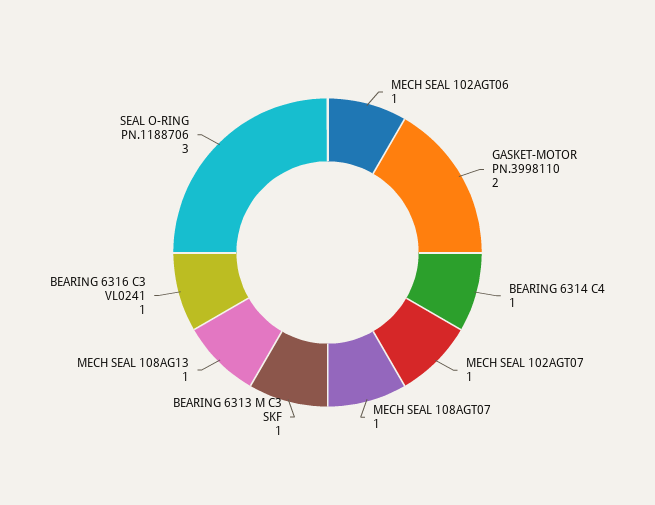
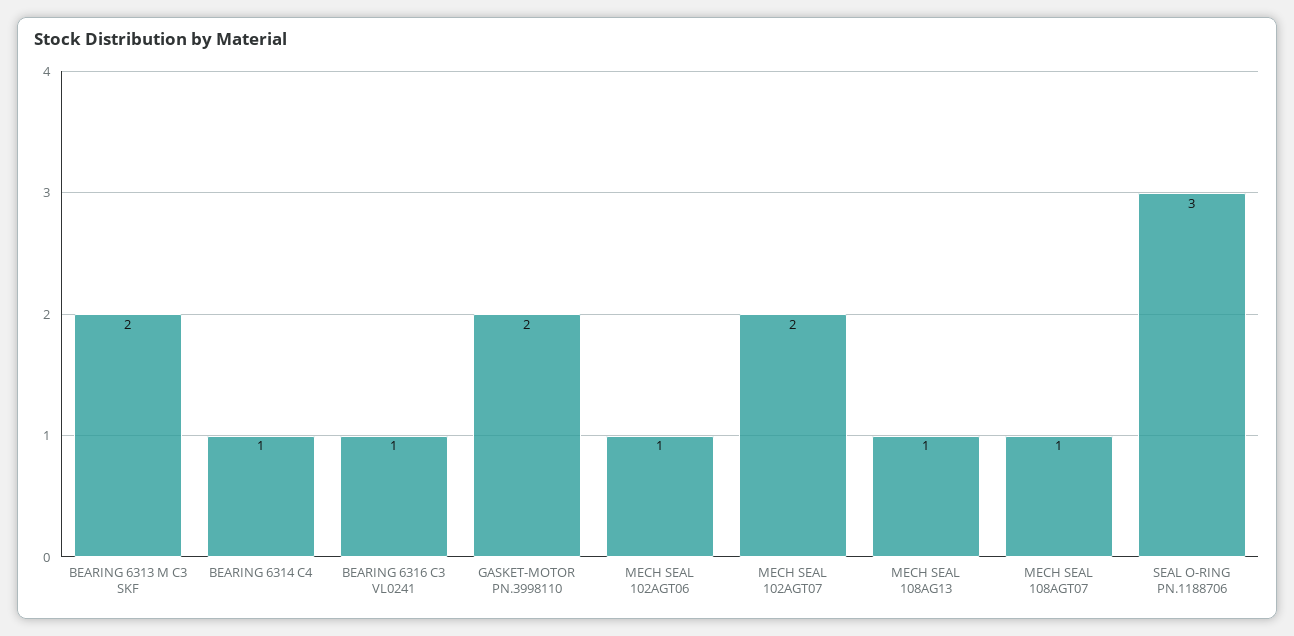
  {
    "MECH SEAL 102AGT06": 1,
    "GASKET-MOTOR PN.3998110": 2,
    "BEARING 6314 C4": 1,
-   "MECH SEAL 102AGT07": 1,
+   "MECH SEAL 102AGT07": 2,
    "MECH SEAL 108AGT07": 1,
-   "BEARING 6313 M C3 SKF": 1,
+   "BEARING 6313 M C3 SKF": 2,
    "MECH SEAL 108AG13": 1,
    "BEARING 6316 C3 VL0241": 1,
    "SEAL O-RING PN.1188706": 3
  }

